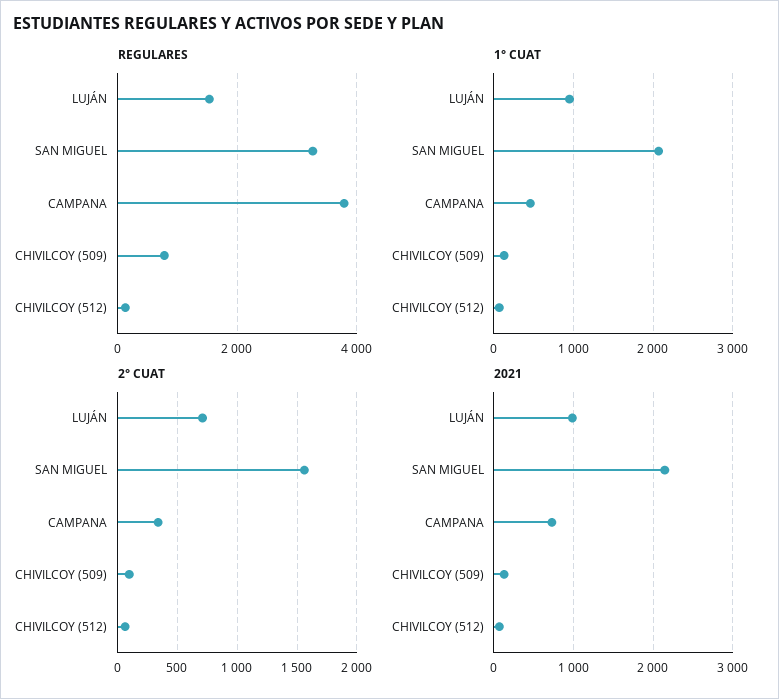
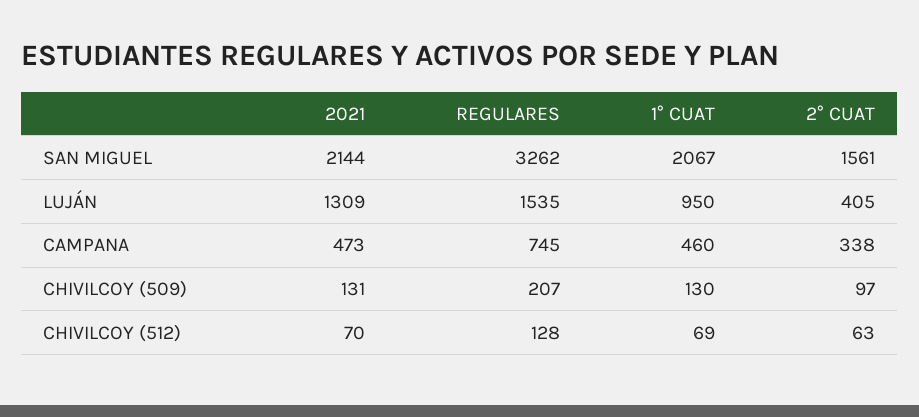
  {
    "REGULARES": {
      "LUJÁN": 1535,
      "SAN MIGUEL": 3262,
-     "CAMPANA": 3800,
+     "CAMPANA": 745,
-     "CHIVILCOY (509)": 800,
+     "CHIVILCOY (509)": 207,
      "CHIVILCOY (512)": 128
    },
    "1° CUAT": {
      "LUJÁN": 950,
      "SAN MIGUEL": 2067,
      "CAMPANA": 460,
      "CHIVILCOY (509)": 130,
      "CHIVILCOY (512)": 69
    },
    "2° CUAT": {
-     "LUJÁN": 700,
+     "LUJÁN": 405,
      "SAN MIGUEL": 1561,
      "CAMPANA": 338,
      "CHIVILCOY (509)": 97,
      "CHIVILCOY (512)": 63
    },
    "2021": {
-     "LUJÁN": 1000,
+     "LUJÁN": 1309,
      "SAN MIGUEL": 2144,
-     "CAMPANA": 700,
+     "CAMPANA": 473,
      "CHIVILCOY (509)": 131,
      "CHIVILCOY (512)": 70
    }
  }

